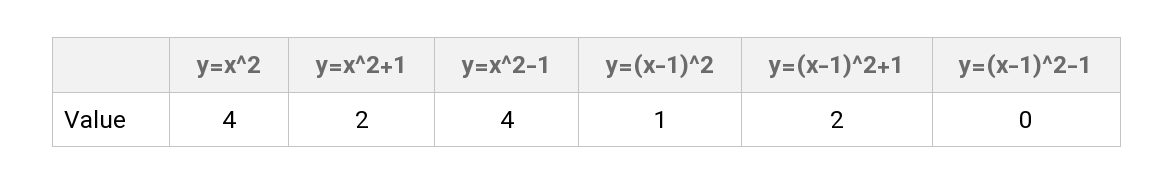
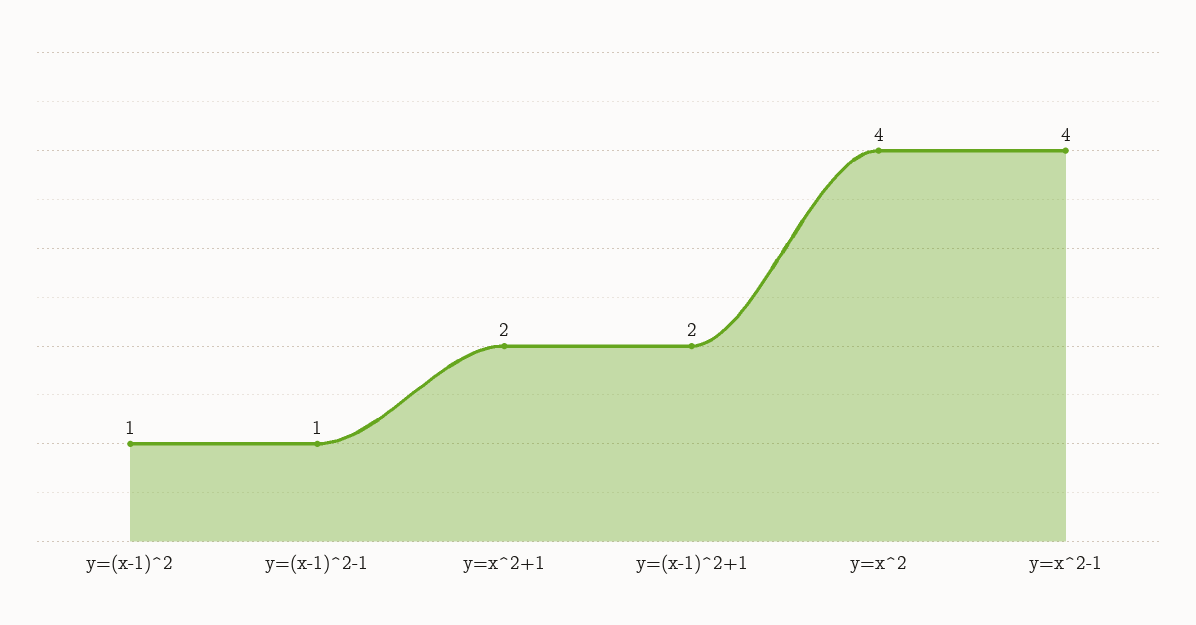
  {
    "y=x^2": 4,
    "y=x^2+1": 2,
    "y=x^2-1": 4,
    "y=(x-1)^2": 1,
    "y=(x-1)^2+1": 2,
-   "y=(x-1)^2-1": 0
+   "y=(x-1)^2-1": 1
  }

